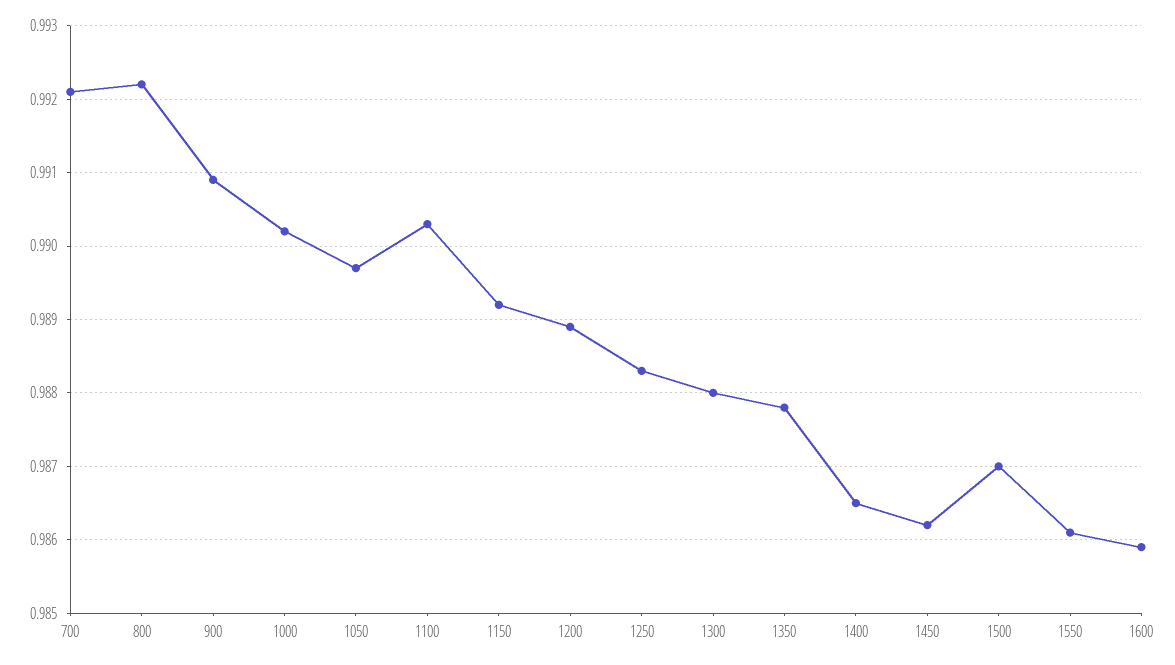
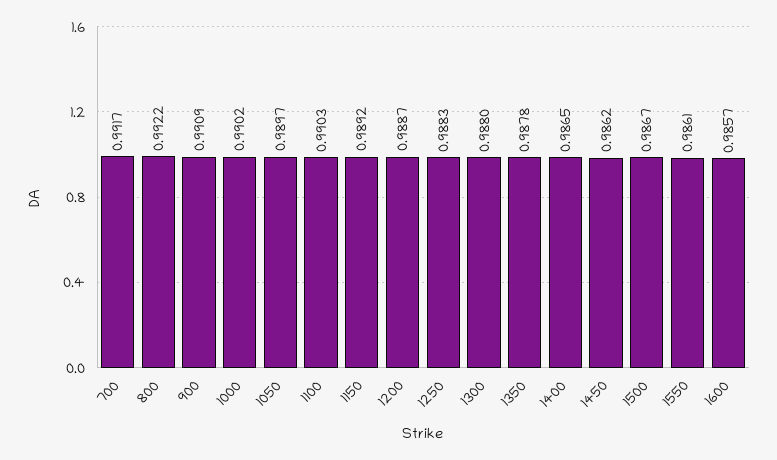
  {
-   "700": 0.9921,
+   "700": 0.9917,
    "800": 0.9922,
    "900": 0.9909,
    "1000": 0.9902,
    "1050": 0.9897,
    "1100": 0.9903,
    "1150": 0.9892,
-   "1200": 0.9889,
+   "1200": 0.9887,
    "1250": 0.9883,
    "1300": 0.988,
    "1350": 0.9878,
    "1400": 0.9865,
    "1450": 0.9862,
-   "1500": 0.987,
+   "1500": 0.9867,
    "1550": 0.9861,
-   "1600": 0.9859
+   "1600": 0.9857
  }

